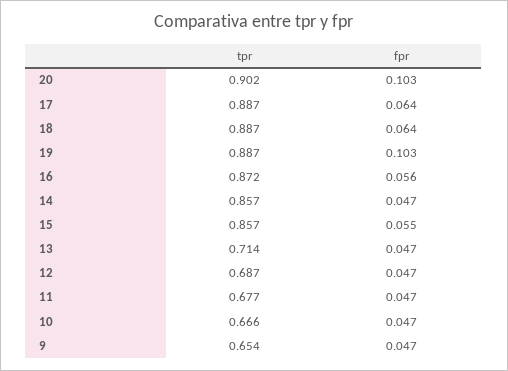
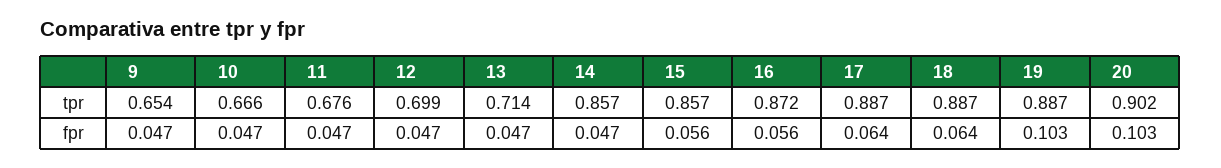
  {
    "tpr": {
      "20": 0.902,
      "17": 0.887,
      "18": 0.887,
      "19": 0.887,
      "16": 0.872,
      "14": 0.857,
      "15": 0.857,
      "13": 0.714,
-     "12": 0.687,
+     "12": 0.699,
-     "11": 0.677,
+     "11": 0.676,
      "10": 0.666,
      "9": 0.654
    },
    "fpr": {
      "20": 0.103,
      "17": 0.064,
      "18": 0.064,
      "19": 0.103,
      "16": 0.056,
      "14": 0.047,
-     "15": 0.055,
+     "15": 0.056,
      "13": 0.047,
      "12": 0.047,
      "11": 0.047,
      "10": 0.047,
      "9": 0.047
    }
  }

